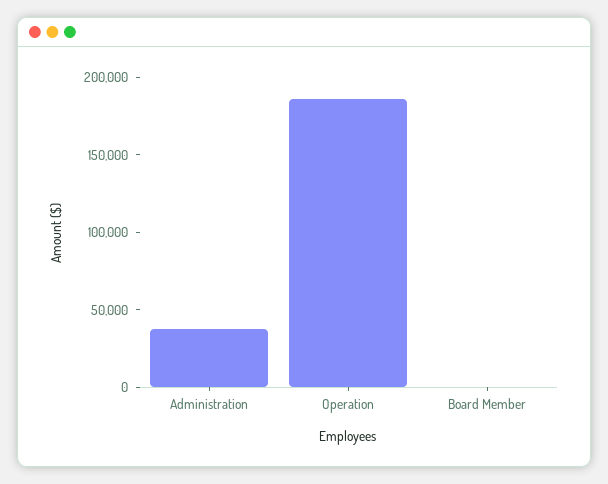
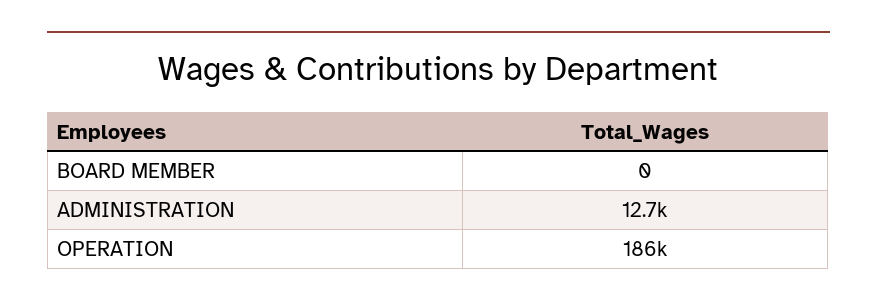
  {
-   "Administration": 40000,
+   "Administration": 12700,
    "Operation": 186000,
    "Board Member": 0
  }

